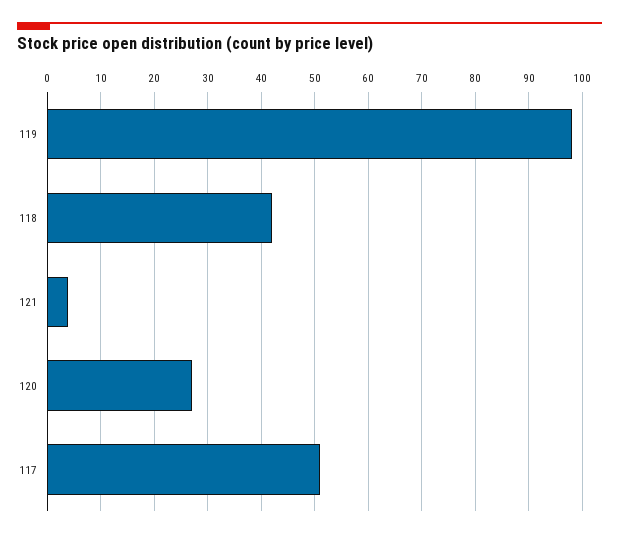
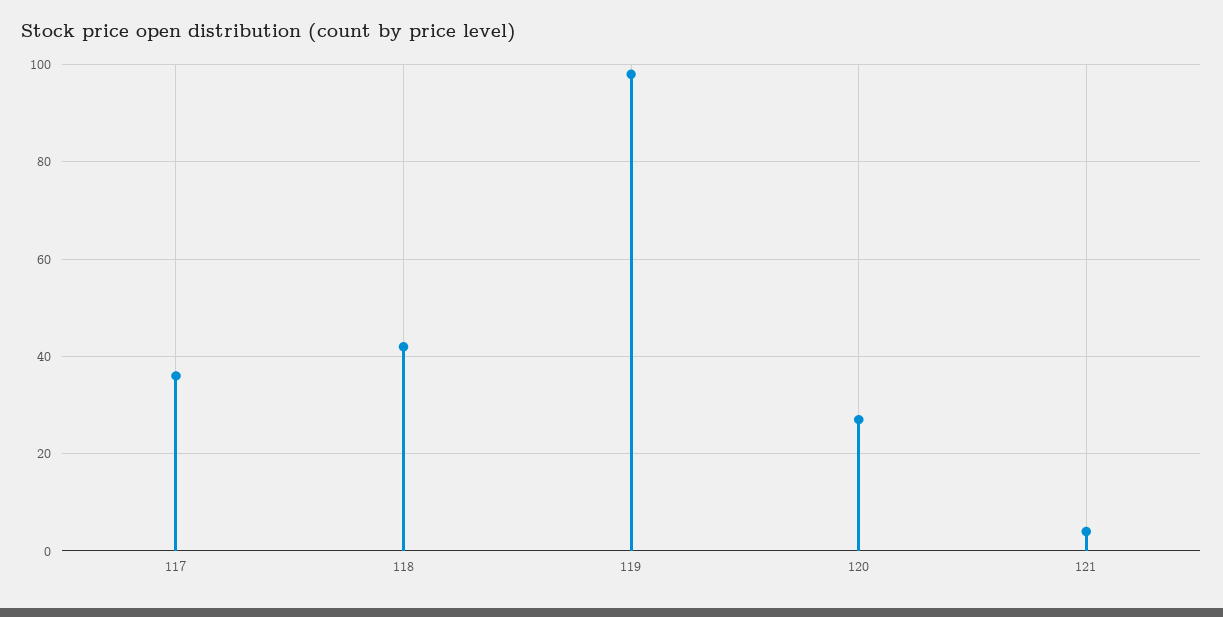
  {
    "119": 100,
    "118": 40,
    "121": 5,
    "120": 25,
-   "117": 50
+   "117": 35
  }

